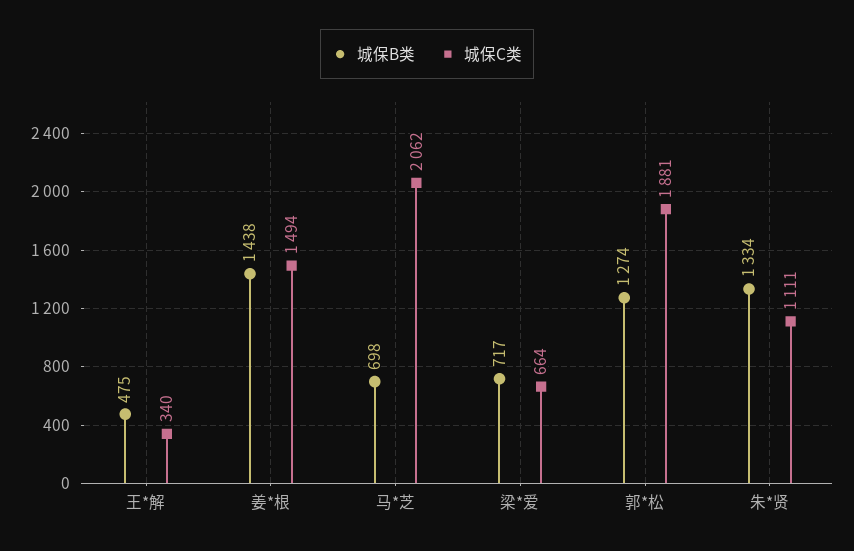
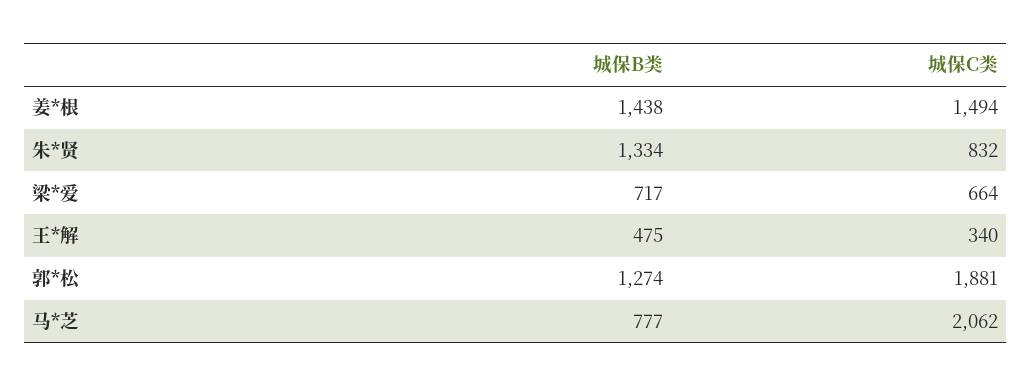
  {
    "城保B类": {
      "王*解": 475,
      "姜*根": 1438,
-     "马*芝": 698,
+     "马*芝": 777,
      "梁*爱": 717,
      "郭*松": 1274,
      "朱*贤": 1334
    },
    "城保C类": {
      "王*解": 340,
      "姜*根": 1494,
      "马*芝": 2062,
      "梁*爱": 664,
      "郭*松": 1881,
-     "朱*贤": 1111
+     "朱*贤": 832
    }
  }

